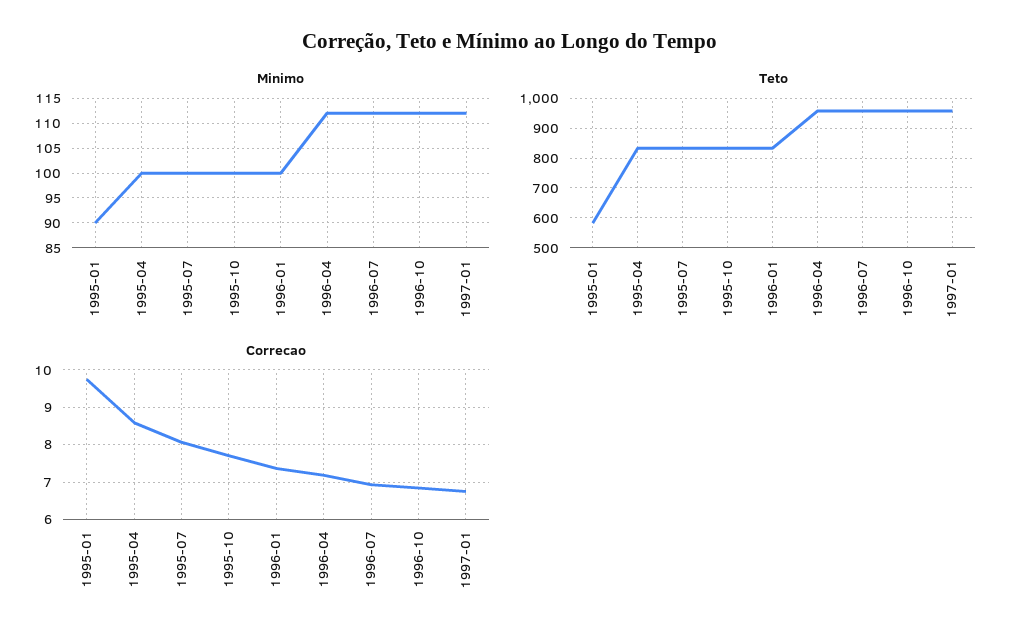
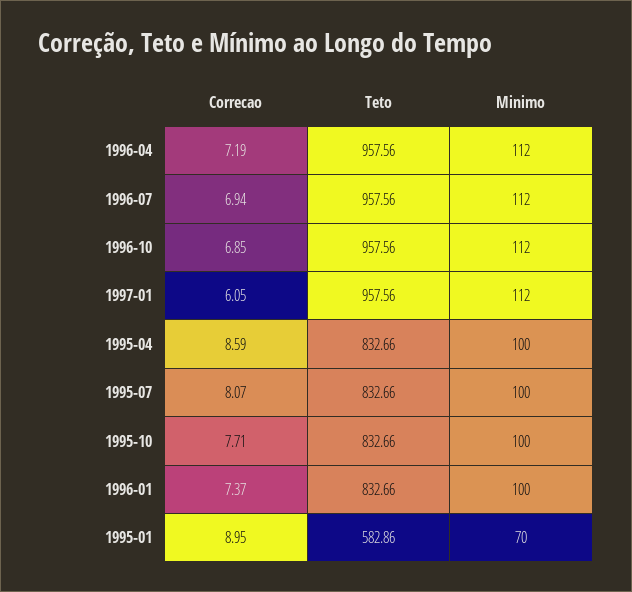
  {
    "Minimo": {
-     "1995-01": 90,
+     "1995-01": 70,
      "1995-04": 100,
      "1995-07": 100,
      "1995-10": 100,
      "1996-01": 100,
      "1996-04": 112,
      "1996-07": 112,
      "1996-10": 112,
      "1997-01": 112
    },
    "Teto": {
      "1995-01": 582.86,
      "1995-04": 832.66,
      "1995-07": 832.66,
      "1995-10": 832.66,
      "1996-01": 832.66,
      "1996-04": 957.56,
      "1996-07": 957.56,
      "1996-10": 957.56,
      "1997-01": 957.56
    },
    "Correcao": {
-     "1995-01": 9.8,
+     "1995-01": 8.95,
      "1995-04": 8.59,
      "1995-07": 8.07,
      "1995-10": 7.71,
      "1996-01": 7.37,
      "1996-04": 7.19,
      "1996-07": 6.94,
      "1996-10": 6.85,
-     "1997-01": 6.8
+     "1997-01": 6.05
    }
  }

